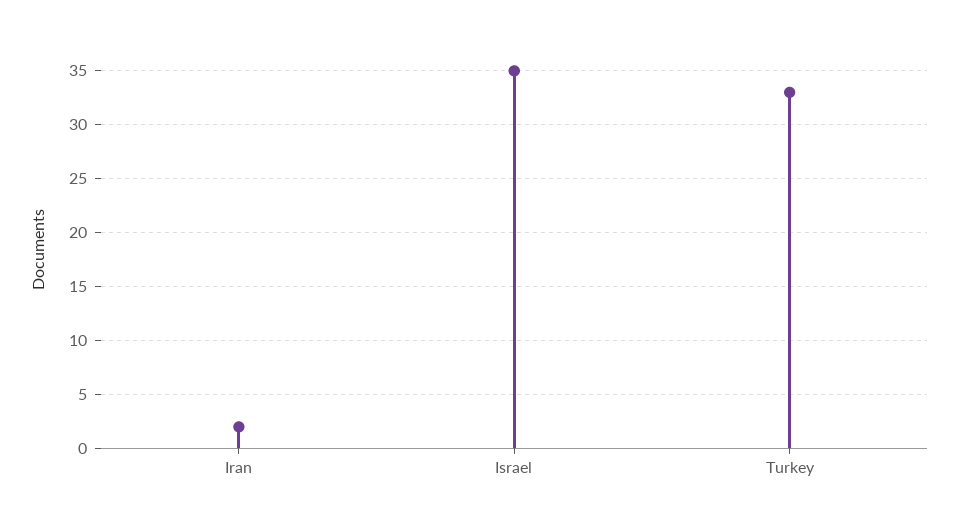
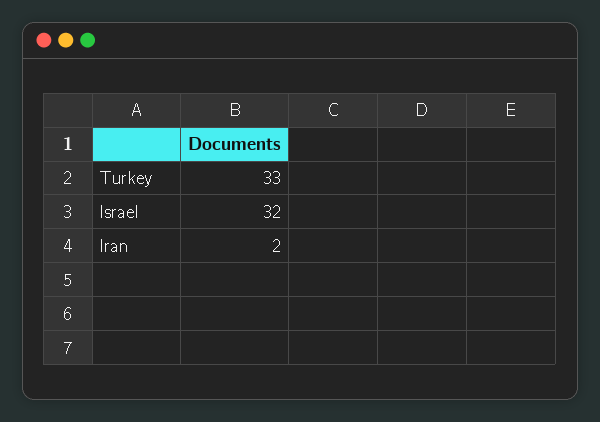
  {
    "Iran": 2,
-   "Israel": 35,
+   "Israel": 32,
    "Turkey": 33
  }

